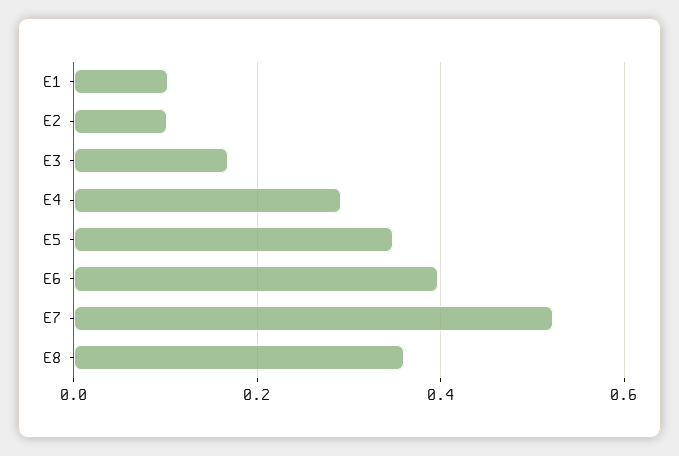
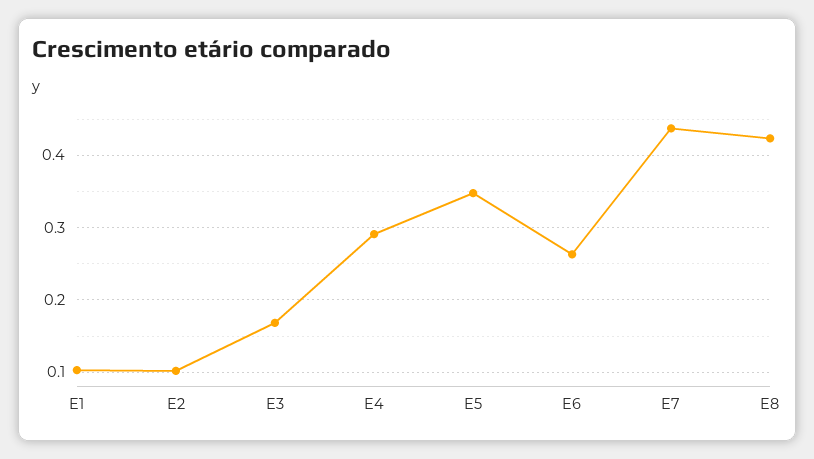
  {
    "E1": 0.1,
    "E2": 0.1,
    "E3": 0.17,
    "E4": 0.29,
    "E5": 0.35,
-   "E6": 0.4,
+   "E6": 0.26,
-   "E7": 0.52,
+   "E7": 0.44,
-   "E8": 0.36
+   "E8": 0.42
  }

